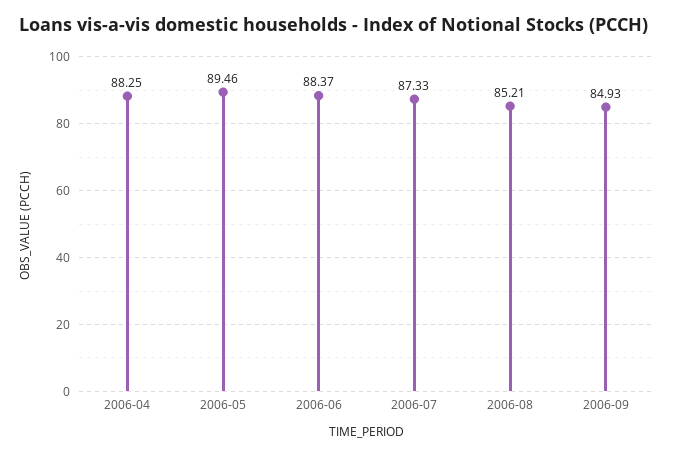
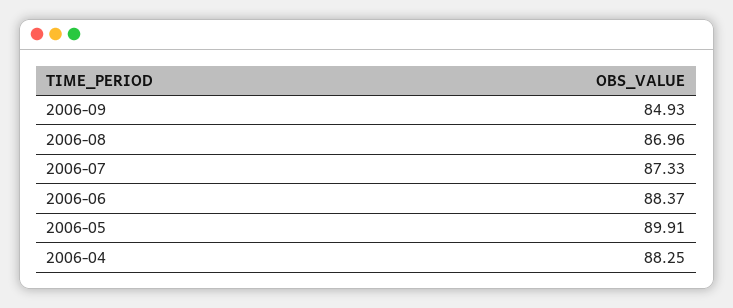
  {
    "2006-04": 88.25,
-   "2006-05": 89.46,
+   "2006-05": 89.91,
    "2006-06": 88.37,
    "2006-07": 87.33,
-   "2006-08": 85.21,
+   "2006-08": 86.96,
    "2006-09": 84.93
  }

